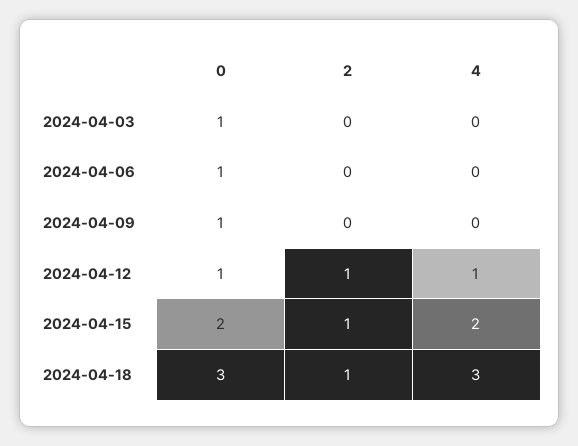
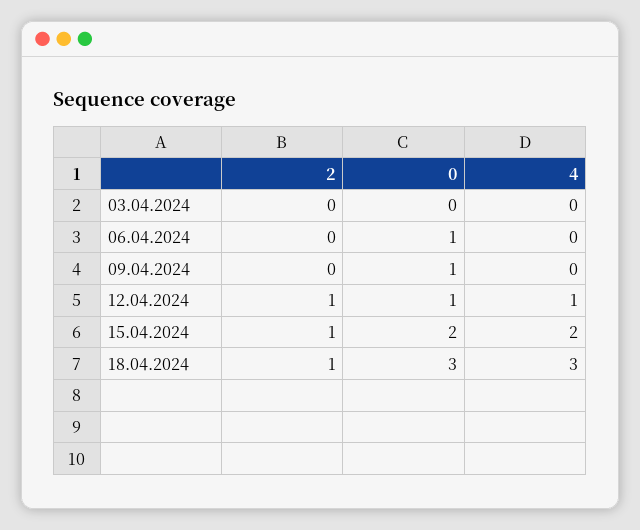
  {
    "0": {
-     "2024-04-03": 1,
+     "2024-04-03": 0,
      "2024-04-06": 1,
      "2024-04-09": 1,
      "2024-04-12": 1,
      "2024-04-15": 2,
      "2024-04-18": 3
    },
    "2": {
      "2024-04-03": 0,
      "2024-04-06": 0,
      "2024-04-09": 0,
      "2024-04-12": 1,
      "2024-04-15": 1,
      "2024-04-18": 1
    },
    "4": {
      "2024-04-03": 0,
      "2024-04-06": 0,
      "2024-04-09": 0,
      "2024-04-12": 1,
      "2024-04-15": 2,
      "2024-04-18": 3
    }
  }

